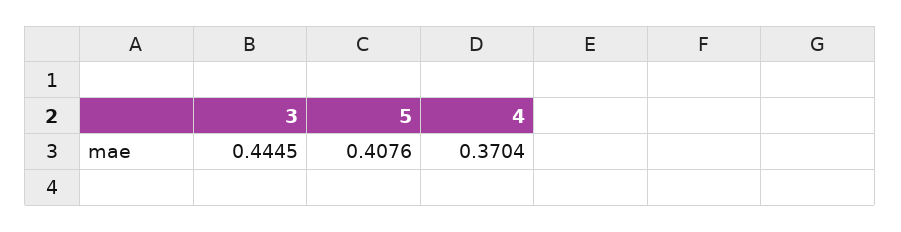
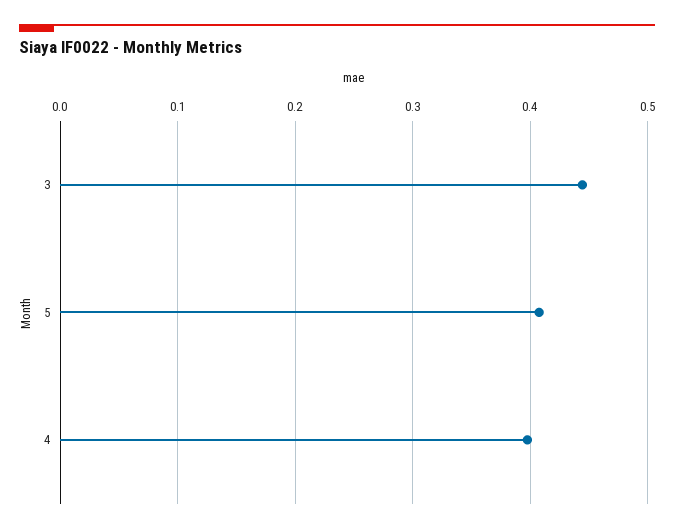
  {
    "3": 0.4445,
    "5": 0.4076,
-   "4": 0.3704
+   "4": 0.4
  }

